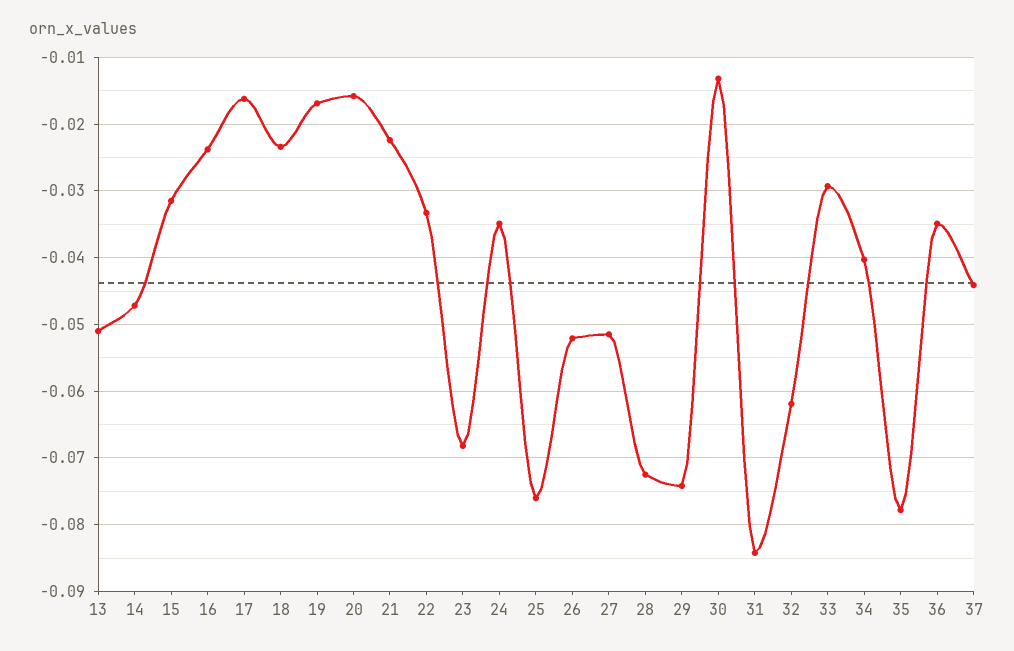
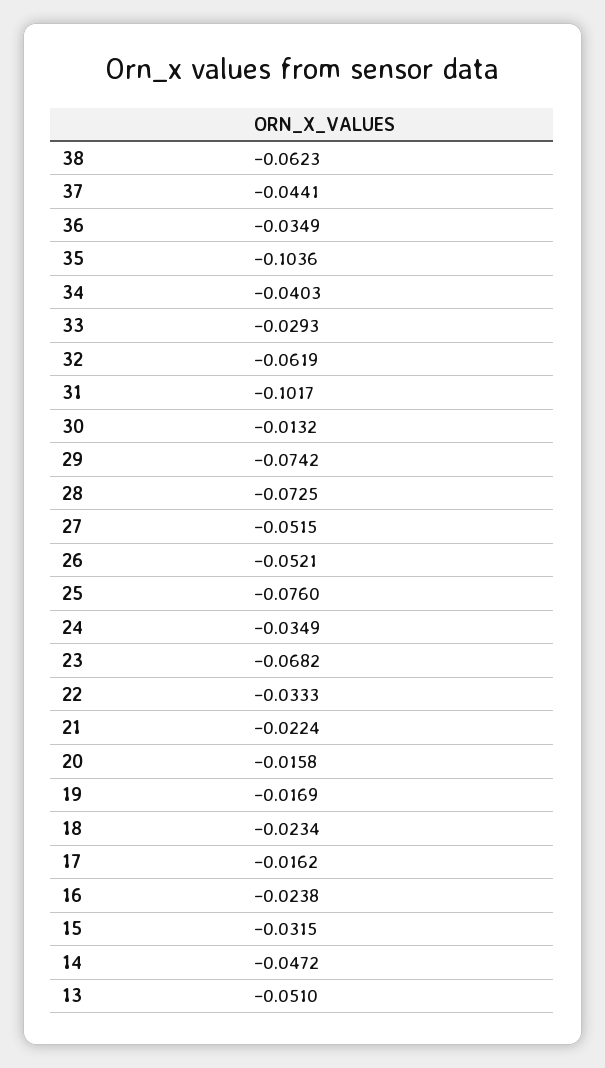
  {
    "13": -0.051,
    "14": -0.0472,
    "15": -0.0315,
    "16": -0.0238,
    "17": -0.0162,
    "18": -0.0234,
    "19": -0.0169,
    "20": -0.0158,
    "21": -0.0224,
    "22": -0.0333,
    "23": -0.0682,
    "24": -0.0349,
    "25": -0.076,
    "26": -0.0521,
    "27": -0.0515,
    "28": -0.0725,
    "29": -0.0742,
    "30": -0.0132,
-   "31": -0.084,
+   "31": -0.1017,
    "32": -0.0619,
    "33": -0.0293,
    "34": -0.0403,
-   "35": -0.078,
+   "35": -0.1036,
    "36": -0.0349,
-   "37": -0.0441
+   "37": -0.0441,
+   "38": -0.0623
  }

